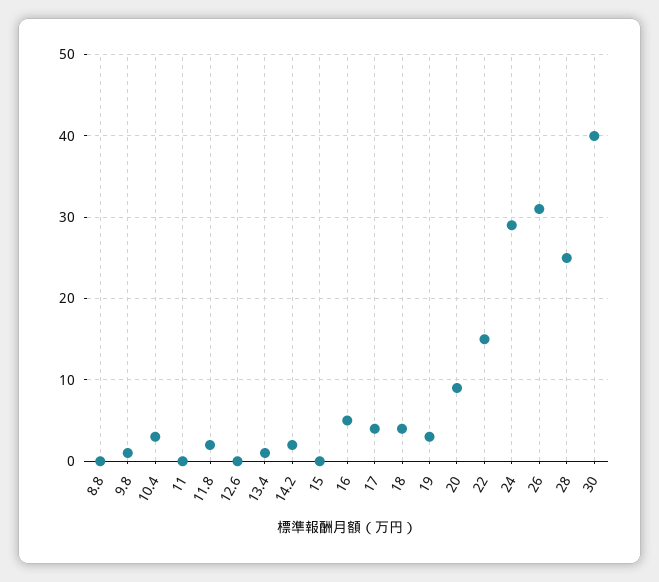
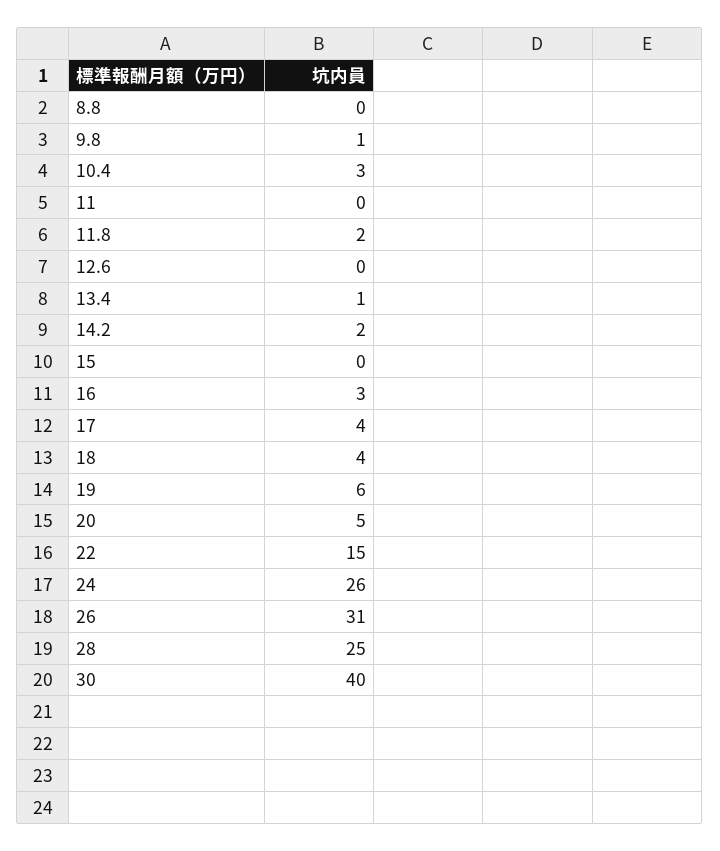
  {
    "8.8": 0,
    "9.8": 1,
    "10.4": 3,
    "11": 0,
    "11.8": 2,
    "12.6": 0,
    "13.4": 1,
    "14.2": 2,
    "15": 0,
-   "16": 5,
+   "16": 3,
    "17": 4,
    "18": 4,
-   "19": 3,
+   "19": 6,
-   "20": 9,
+   "20": 5,
    "22": 15,
-   "24": 29,
+   "24": 26,
    "26": 31,
    "28": 25,
    "30": 40
  }

